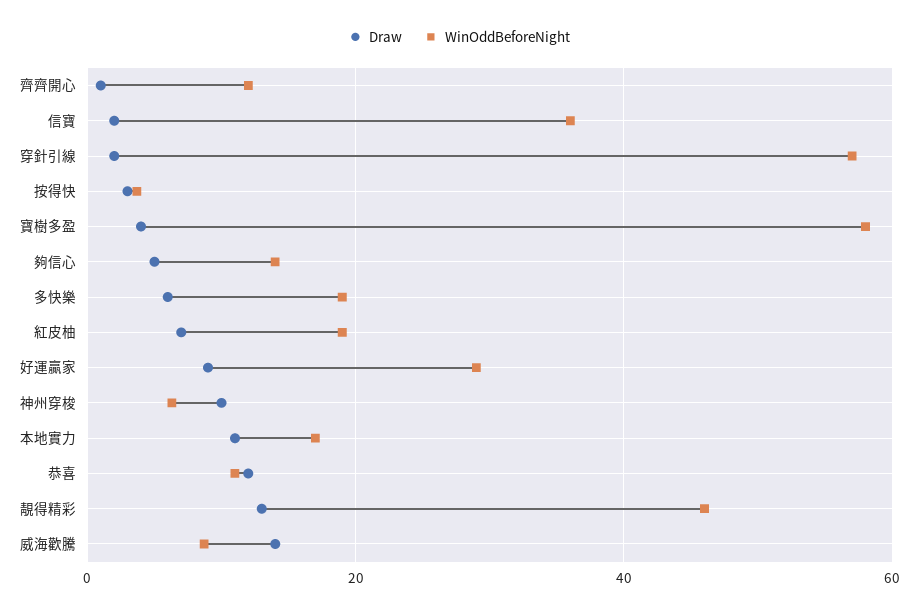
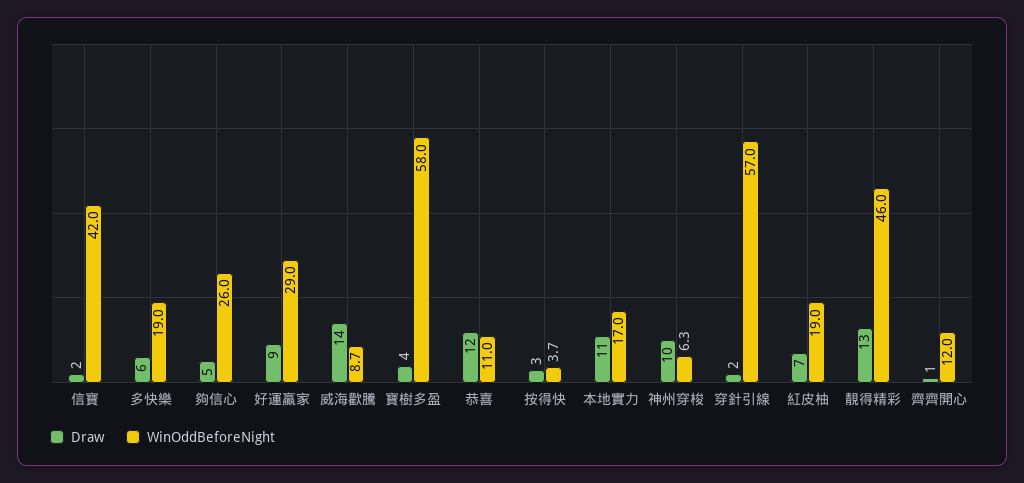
  {
    "Draw": {
      "齊齊開心": 1,
      "信寶": 2,
      "穿針引線": 2,
      "按得快": 3,
      "寶樹多盈": 4,
      "夠信心": 5,
      "多快樂": 6,
      "紅皮柚": 7,
      "好運贏家": 9,
      "神州穿梭": 10,
      "本地實力": 11,
      "恭喜": 12,
      "靚得精彩": 13,
      "威海歡騰": 14
    },
    "WinOddBeforeNight": {
      "齊齊開心": 12,
-     "信寶": 36,
+     "信寶": 42,
      "穿針引線": 57,
      "按得快": 3.7,
      "寶樹多盈": 58,
-     "夠信心": 14,
+     "夠信心": 26,
      "多快樂": 19,
      "紅皮柚": 19,
      "好運贏家": 29,
      "神州穿梭": 6.3,
      "本地實力": 17,
      "恭喜": 11,
      "靚得精彩": 46,
      "威海歡騰": 8.7
    }
  }

